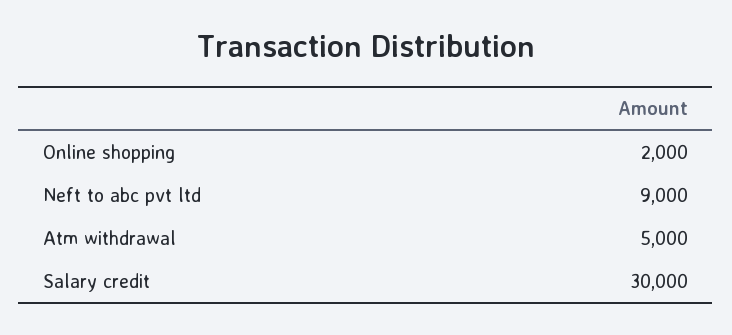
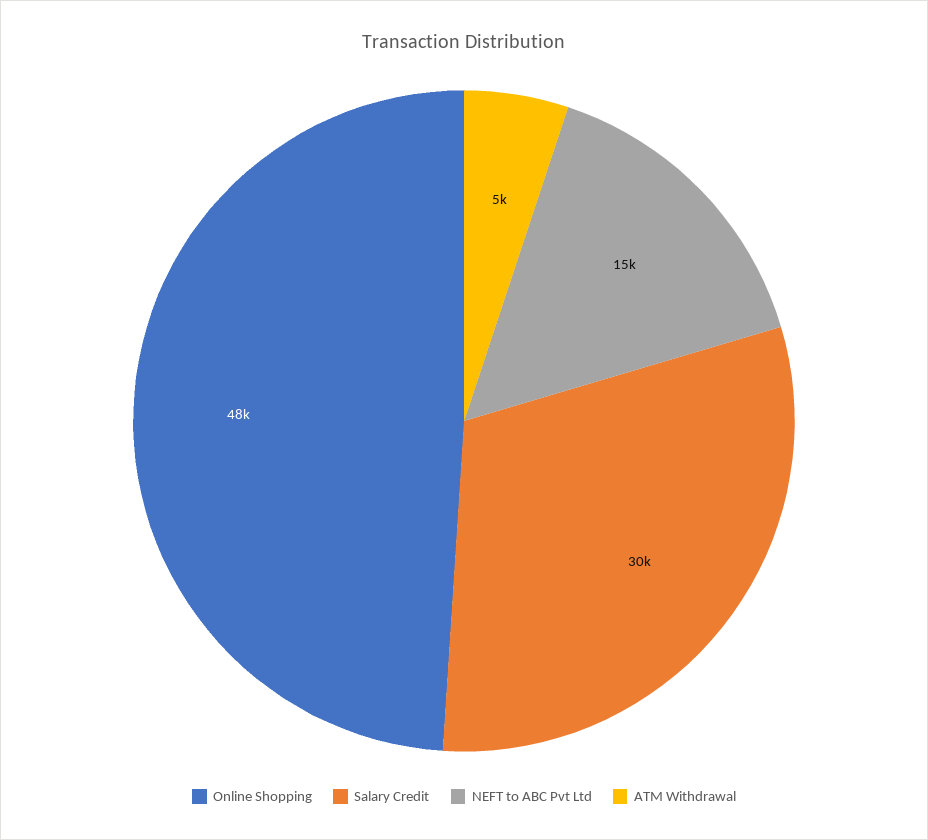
  {
-   "Online shopping": 2000,
+   "Online shopping": 48000,
-   "Neft to abc pvt ltd": 9000,
+   "Neft to abc pvt ltd": 15000,
    "Atm withdrawal": 5000,
    "Salary credit": 30000
  }

